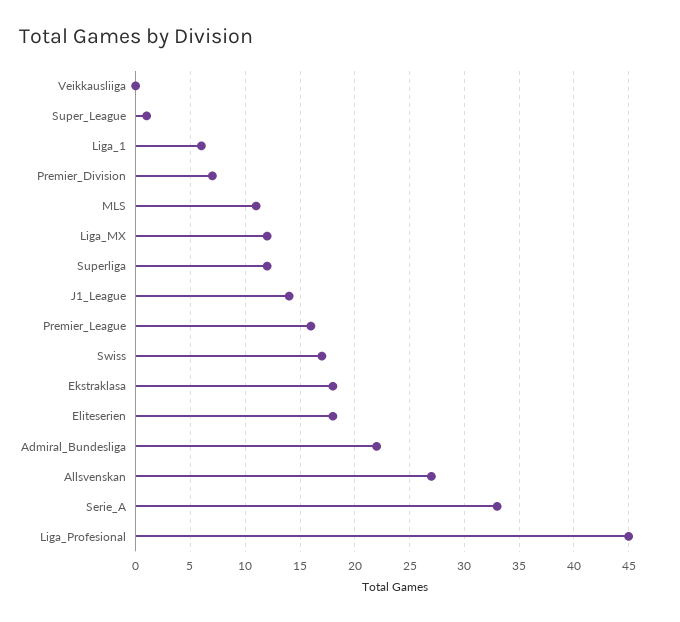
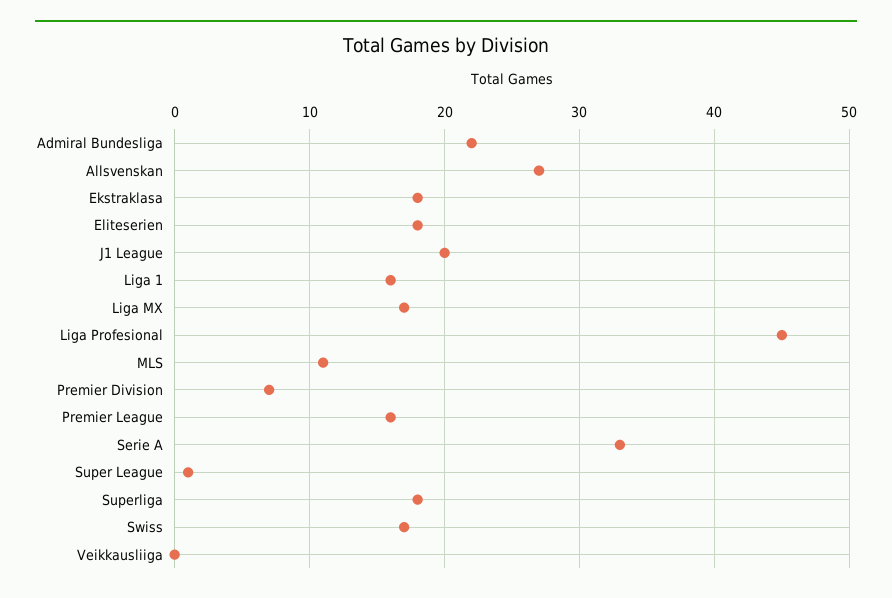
  {
    "Veikkausliiga": 0,
    "Super_League": 1,
-   "Liga_1": 6,
+   "Liga_1": 16,
    "Premier_Division": 7,
    "MLS": 11,
-   "Liga_MX": 12,
+   "Liga_MX": 17,
-   "Superliga": 12,
+   "Superliga": 18,
-   "J1_League": 14,
+   "J1_League": 20,
    "Premier_League": 16,
    "Swiss": 17,
    "Ekstraklasa": 18,
    "Eliteserien": 18,
    "Admiral_Bundesliga": 22,
    "Allsvenskan": 27,
    "Serie_A": 33,
    "Liga_Profesional": 45
  }

